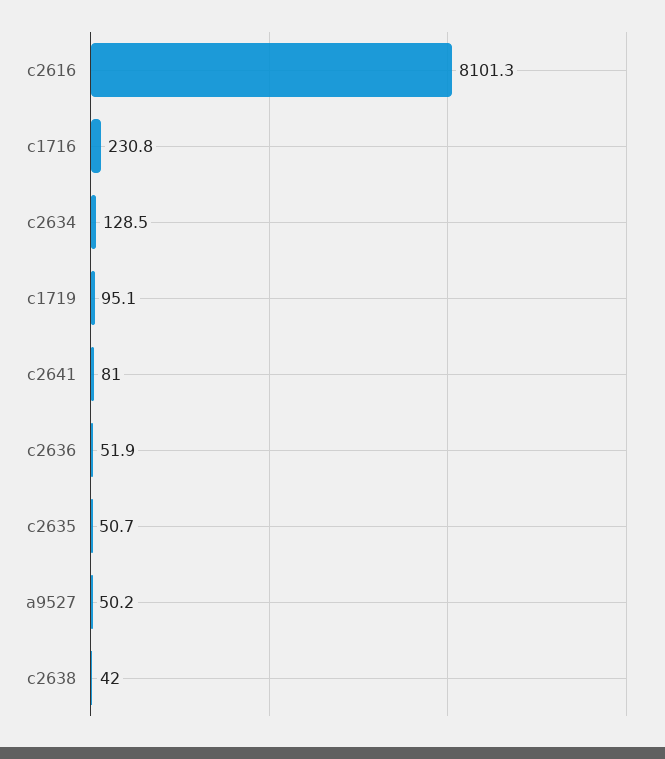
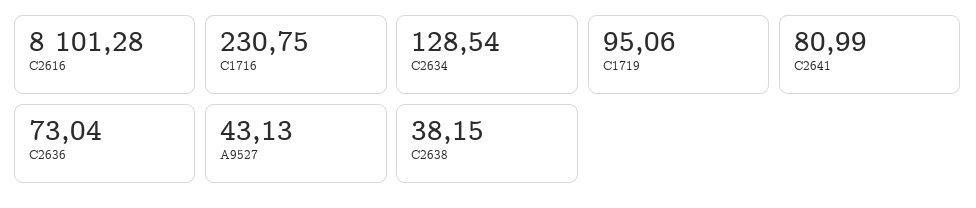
  {
    "c2616": 8101.28,
    "c1716": 230.75,
    "c2634": 128.54,
    "c1719": 95.06,
    "c2641": 80.99,
-   "c2636": 51.9,
+   "c2636": 73.04,
-   "c2635": 50.7,
-   "a9527": 50.2,
+   "a9527": 43.13,
-   "c2638": 42
+   "c2638": 38.15
  }

